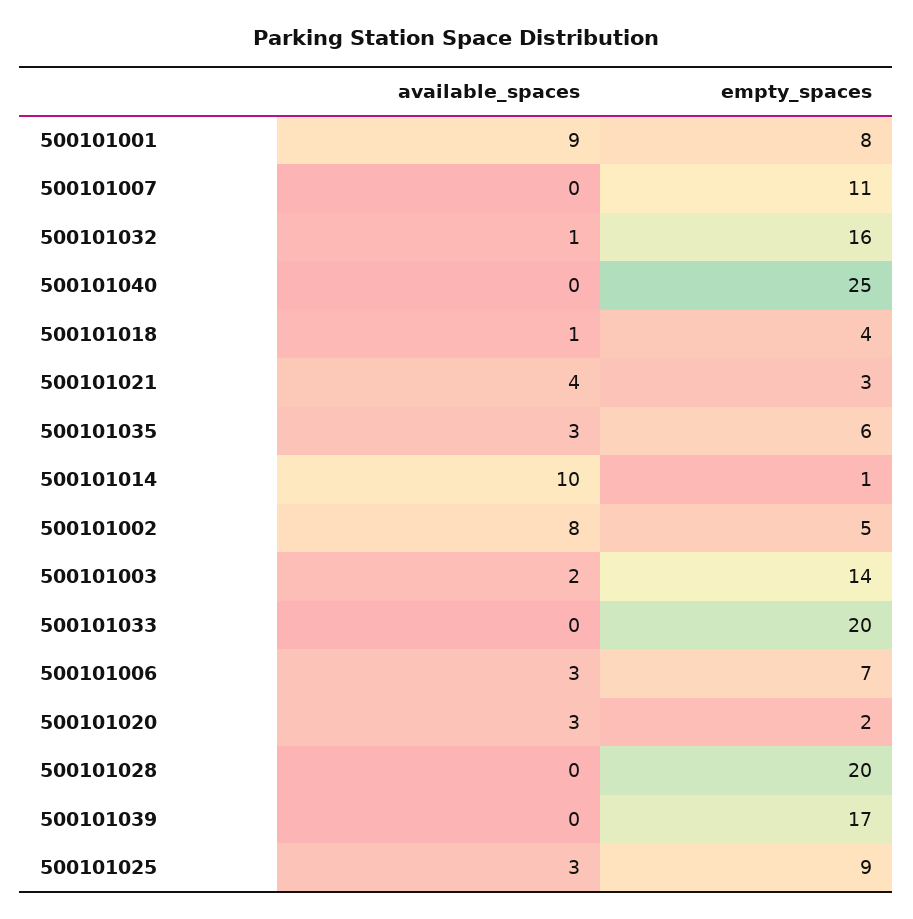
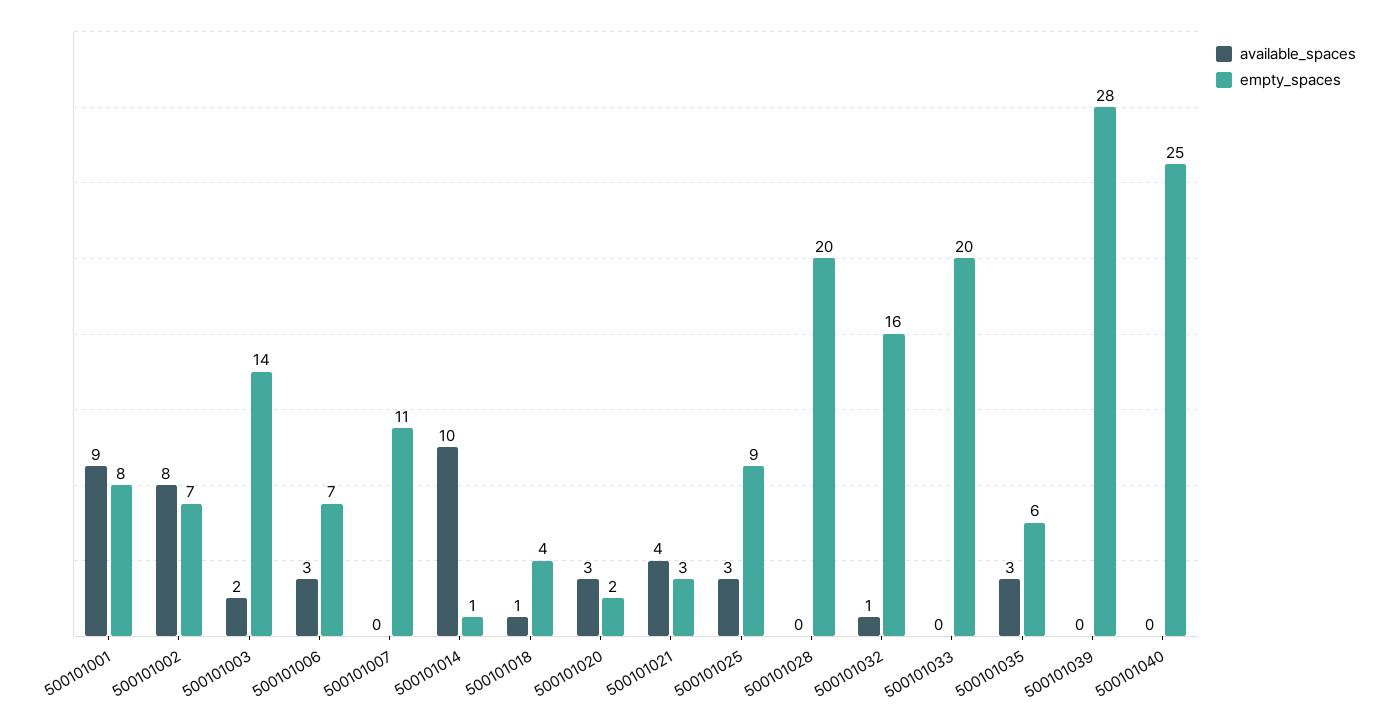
  {
    "available_spaces": {
      "500101001": 9,
      "500101007": 0,
      "500101032": 1,
      "500101040": 0,
      "500101018": 1,
      "500101021": 4,
      "500101035": 3,
      "500101014": 10,
      "500101002": 8,
      "500101003": 2,
      "500101033": 0,
      "500101006": 3,
      "500101020": 3,
      "500101028": 0,
      "500101039": 0,
      "500101025": 3
    },
    "empty_spaces": {
      "500101001": 8,
      "500101007": 11,
      "500101032": 16,
      "500101040": 25,
      "500101018": 4,
      "500101021": 3,
      "500101035": 6,
      "500101014": 1,
-     "500101002": 5,
+     "500101002": 7,
      "500101003": 14,
      "500101033": 20,
      "500101006": 7,
      "500101020": 2,
      "500101028": 20,
-     "500101039": 17,
+     "500101039": 28,
      "500101025": 9
    }
  }

